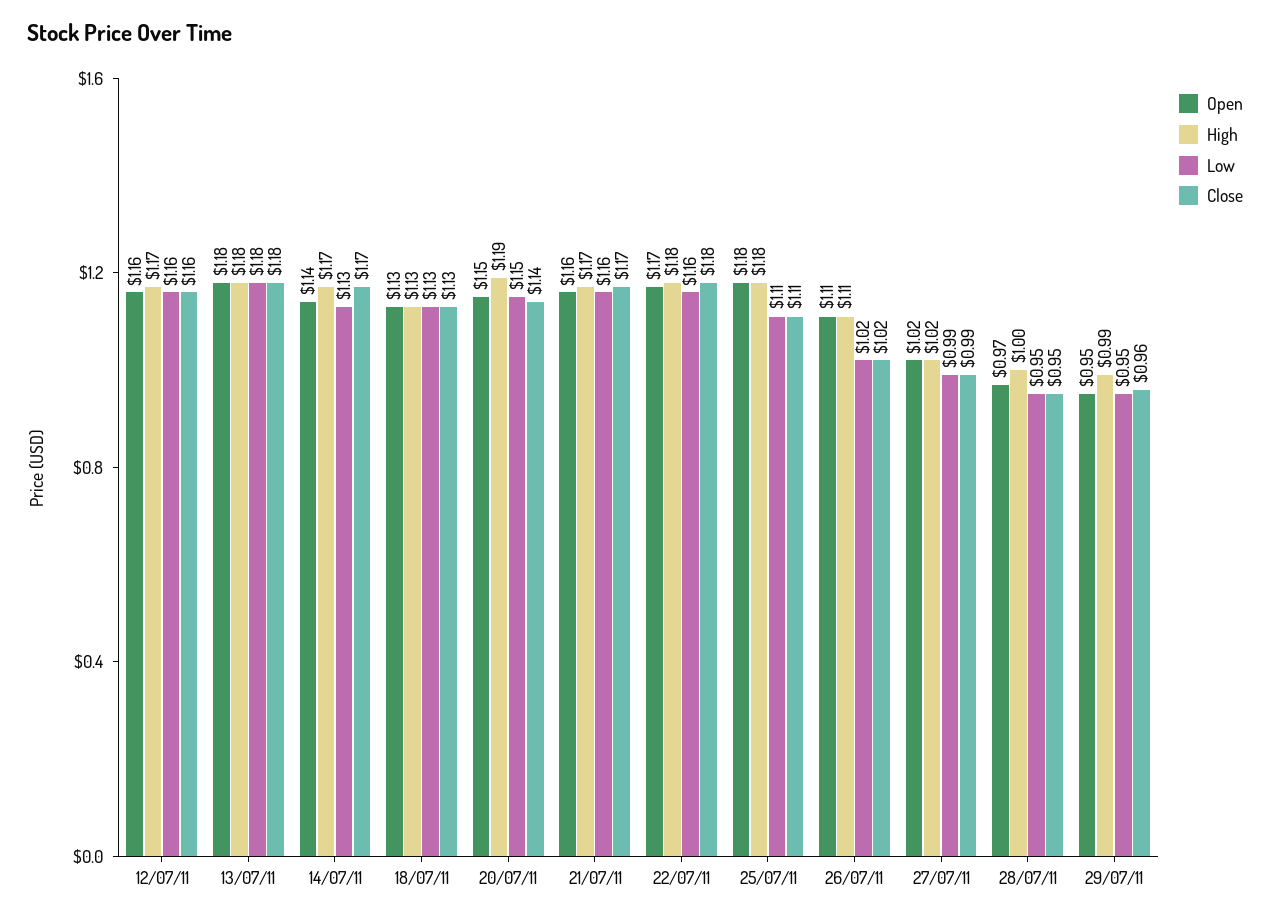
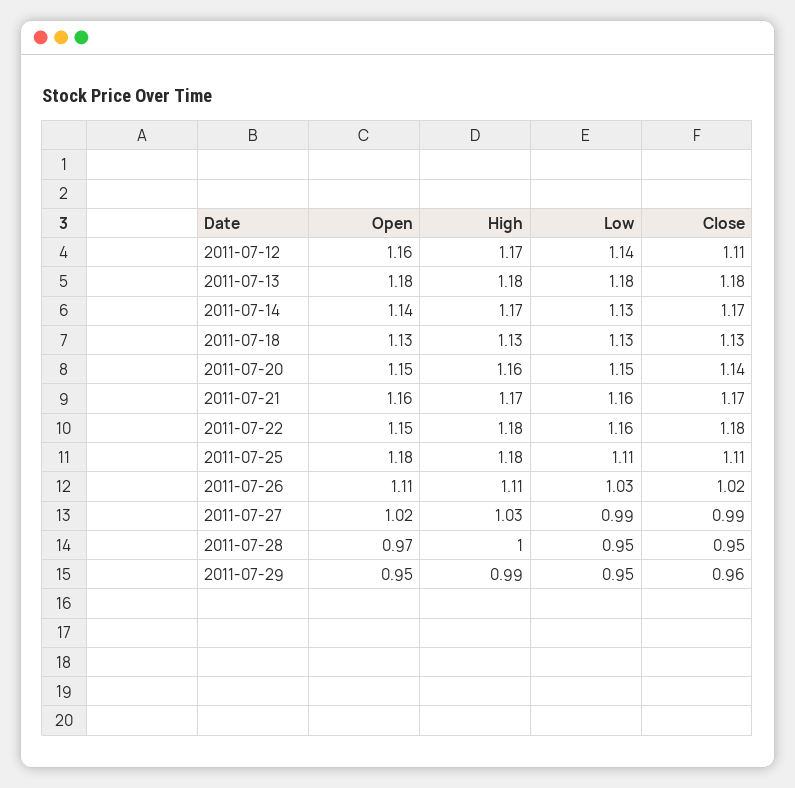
  {
    "Open": {
      "12/07/11": 1.16,
      "13/07/11": 1.18,
      "14/07/11": 1.14,
      "18/07/11": 1.13,
      "20/07/11": 1.15,
      "21/07/11": 1.16,
-     "22/07/11": 1.17,
+     "22/07/11": 1.15,
      "25/07/11": 1.18,
      "26/07/11": 1.11,
      "27/07/11": 1.02,
      "28/07/11": 0.97,
      "29/07/11": 0.95
    },
    "High": {
      "12/07/11": 1.17,
      "13/07/11": 1.18,
      "14/07/11": 1.17,
      "18/07/11": 1.13,
-     "20/07/11": 1.19,
+     "20/07/11": 1.16,
      "21/07/11": 1.17,
      "22/07/11": 1.18,
      "25/07/11": 1.18,
      "26/07/11": 1.11,
-     "27/07/11": 1.02,
+     "27/07/11": 1.03,
      "28/07/11": 1,
      "29/07/11": 0.99
    },
    "Low": {
-     "12/07/11": 1.16,
+     "12/07/11": 1.14,
      "13/07/11": 1.18,
      "14/07/11": 1.13,
      "18/07/11": 1.13,
      "20/07/11": 1.15,
      "21/07/11": 1.16,
      "22/07/11": 1.16,
      "25/07/11": 1.11,
-     "26/07/11": 1.02,
+     "26/07/11": 1.03,
      "27/07/11": 0.99,
      "28/07/11": 0.95,
      "29/07/11": 0.95
    },
    "Close": {
-     "12/07/11": 1.16,
+     "12/07/11": 1.11,
      "13/07/11": 1.18,
      "14/07/11": 1.17,
      "18/07/11": 1.13,
      "20/07/11": 1.14,
      "21/07/11": 1.17,
      "22/07/11": 1.18,
      "25/07/11": 1.11,
      "26/07/11": 1.02,
      "27/07/11": 0.99,
      "28/07/11": 0.95,
      "29/07/11": 0.96
    }
  }

